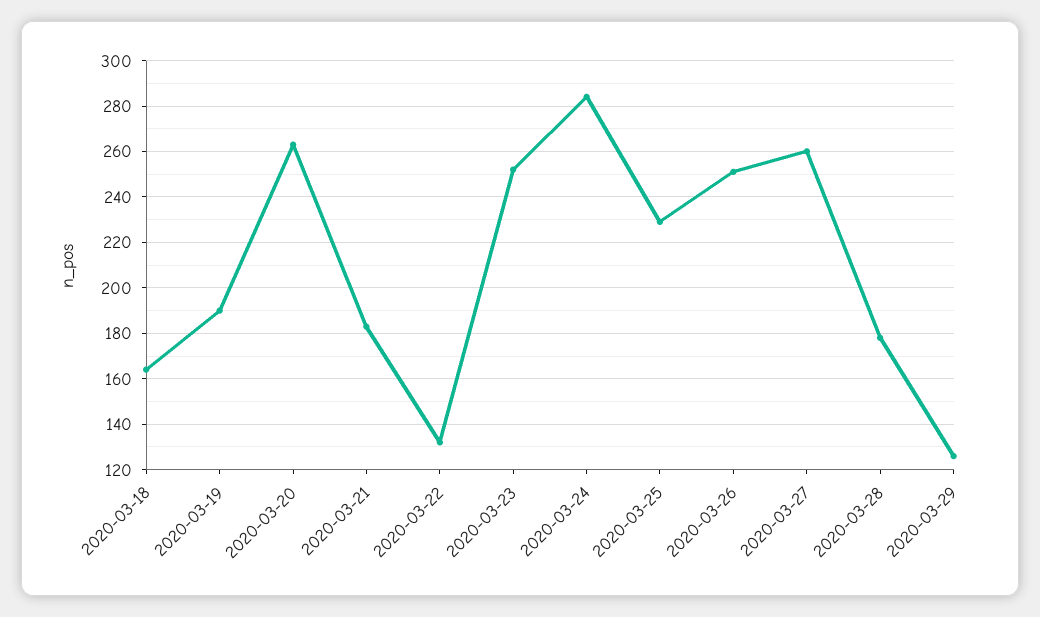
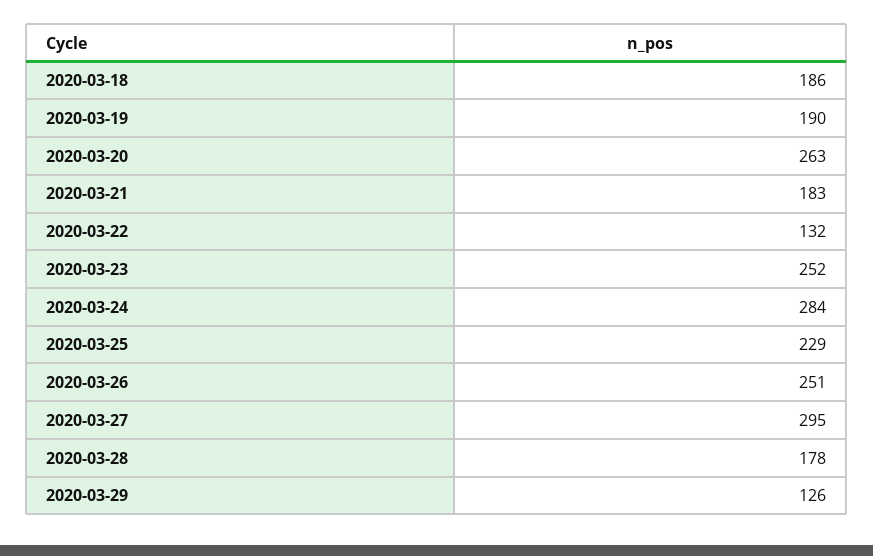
  {
-   "2020-03-18": 165,
+   "2020-03-18": 186,
    "2020-03-19": 190,
    "2020-03-20": 263,
    "2020-03-21": 183,
    "2020-03-22": 132,
    "2020-03-23": 252,
    "2020-03-24": 284,
    "2020-03-25": 229,
    "2020-03-26": 251,
-   "2020-03-27": 260,
+   "2020-03-27": 295,
    "2020-03-28": 178,
    "2020-03-29": 126
  }

